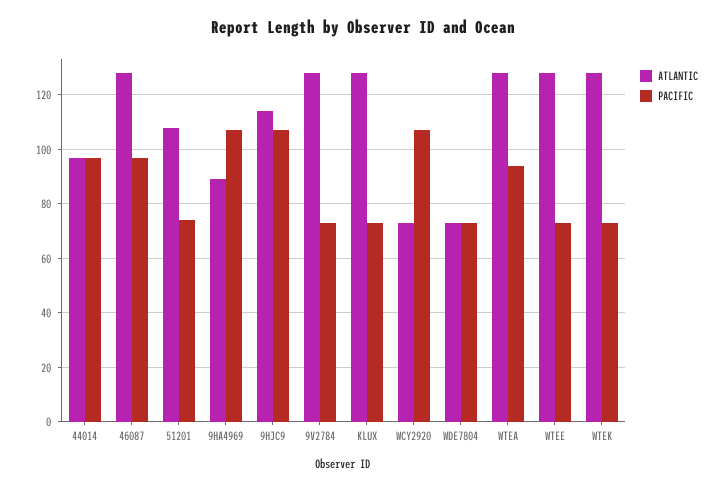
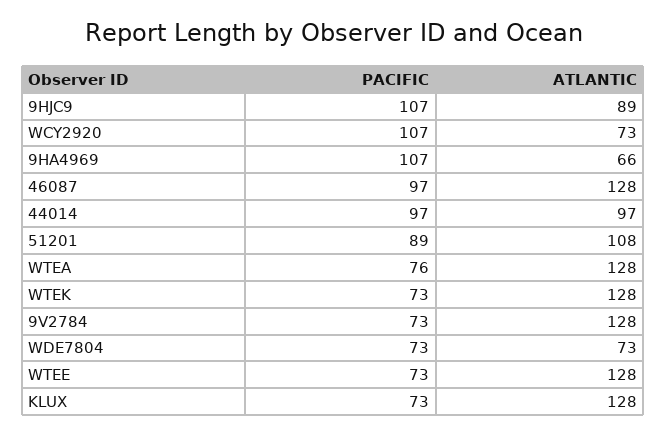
  {
    "ATLANTIC": {
      "44014": 97,
      "46087": 128,
      "51201": 108,
-     "9HA4969": 90,
+     "9HA4969": 66,
-     "9HJC9": 115,
+     "9HJC9": 89,
      "9V2784": 128,
      "KLUX": 128,
      "WCY2920": 73,
      "WDE7804": 73,
      "WTEA": 128,
      "WTEE": 128,
      "WTEK": 128
    },
    "PACIFIC": {
      "44014": 97,
      "46087": 97,
-     "51201": 75,
+     "51201": 89,
      "9HA4969": 107,
      "9HJC9": 107,
      "9V2784": 73,
      "KLUX": 73,
      "WCY2920": 107,
      "WDE7804": 73,
-     "WTEA": 95,
+     "WTEA": 76,
      "WTEE": 73,
      "WTEK": 73
    }
  }

